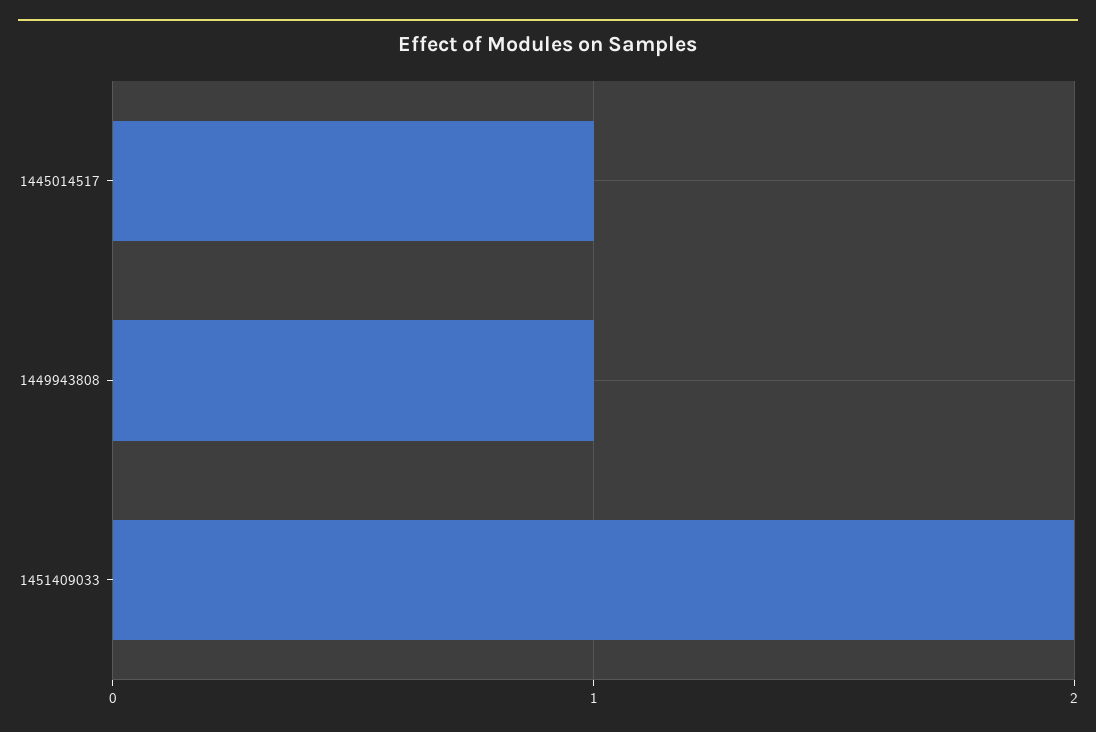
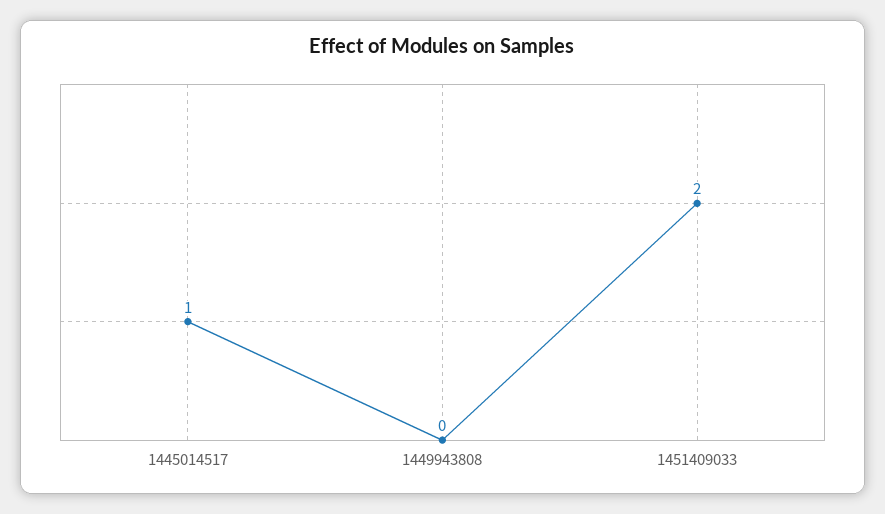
  {
    "1445014517": 1,
-   "1449943808": 1,
+   "1449943808": 0,
    "1451409033": 2
  }

